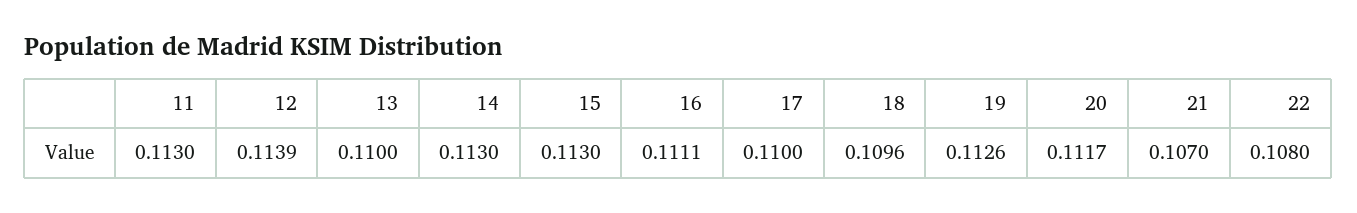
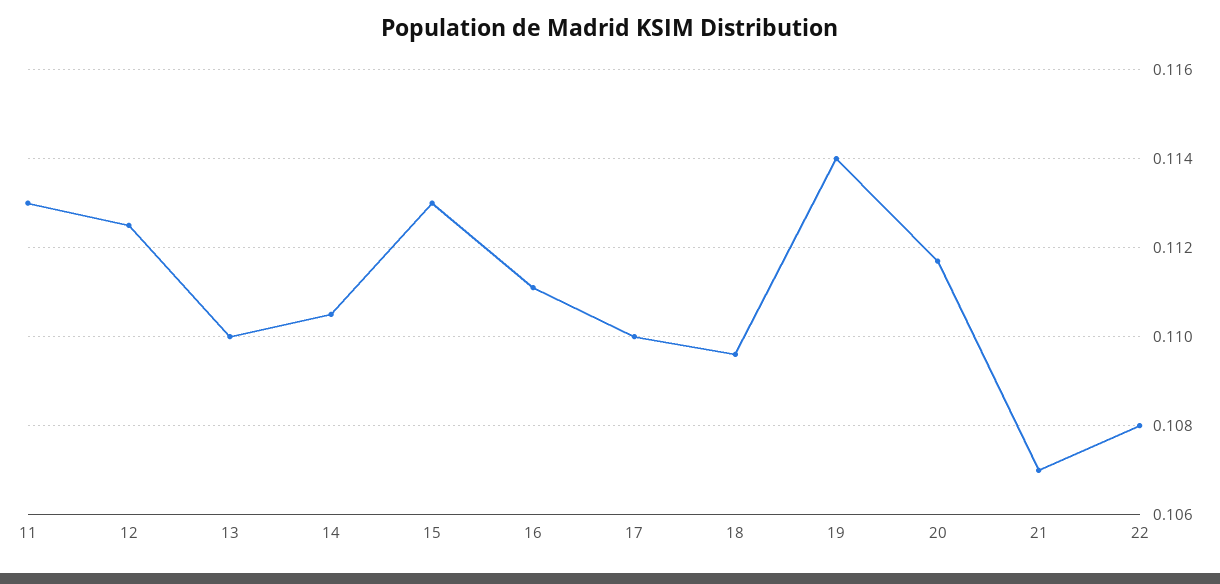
  {
    "11": 0.113,
-   "12": 0.1139,
+   "12": 0.1125,
    "13": 0.11,
-   "14": 0.113,
+   "14": 0.1105,
    "15": 0.113,
    "16": 0.1111,
    "17": 0.11,
    "18": 0.1096,
-   "19": 0.1126,
+   "19": 0.114,
    "20": 0.1117,
    "21": 0.107,
    "22": 0.108
  }

